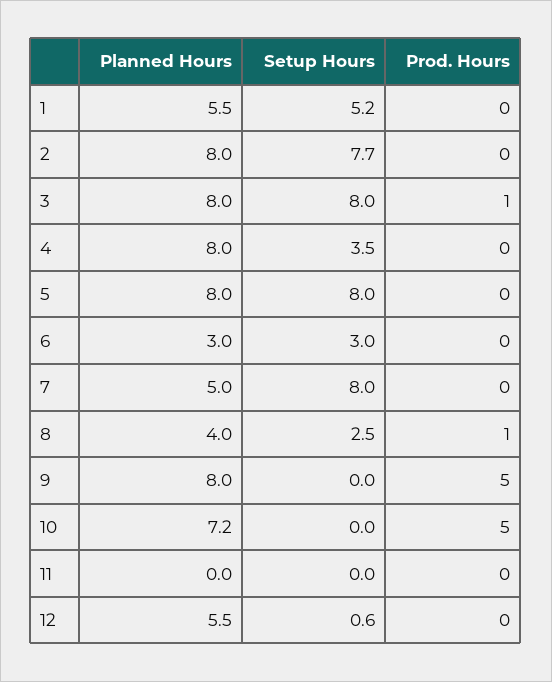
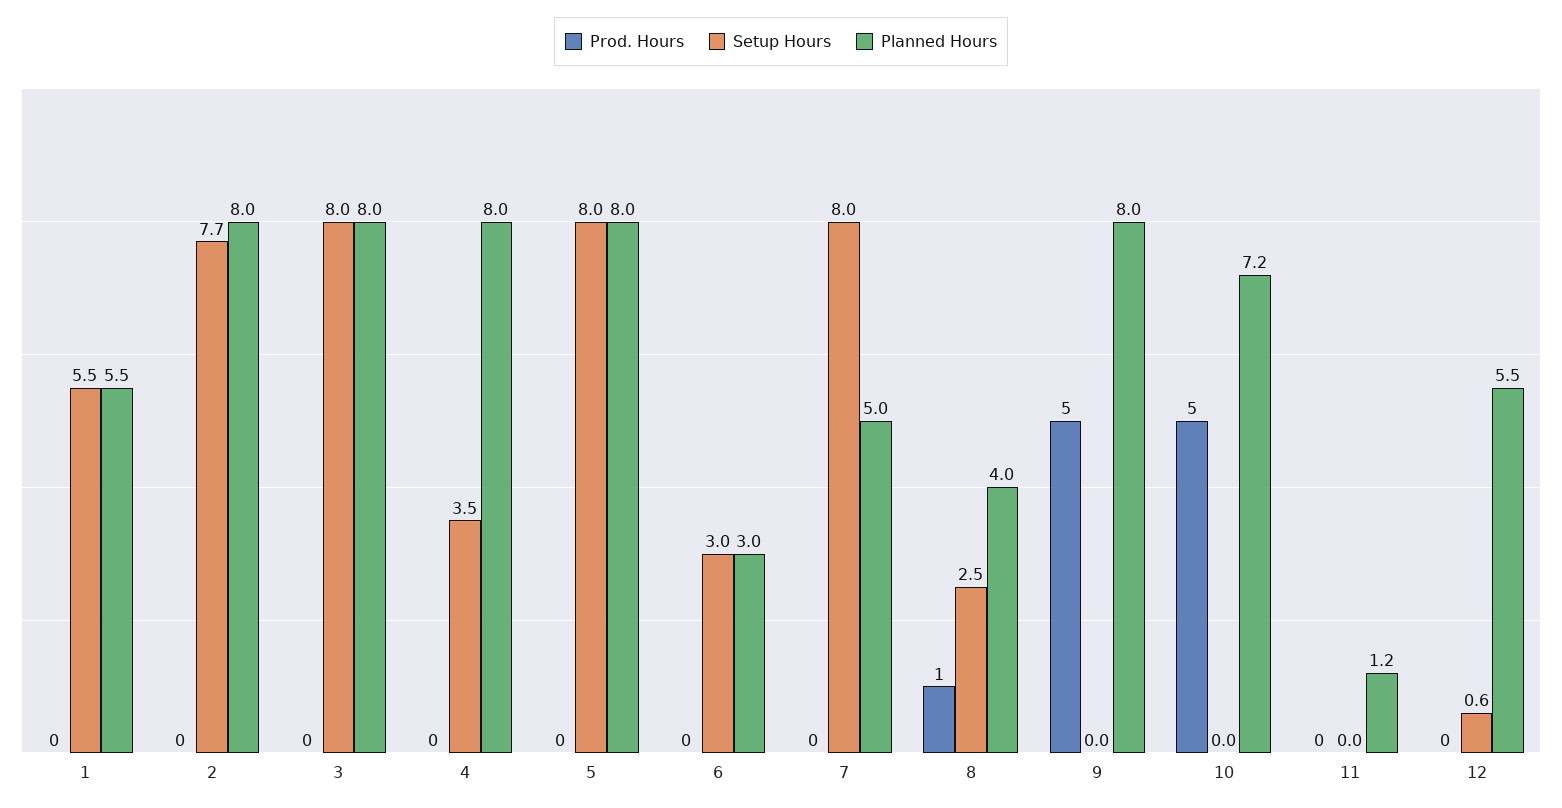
  {
    "Planned Hours": {
      "1": 5.5,
      "2": 8,
      "3": 8,
      "4": 8,
      "5": 8,
      "6": 3,
      "7": 5,
      "8": 4,
      "9": 8,
      "10": 7.2,
-     "11": 0,
+     "11": 1.2,
      "12": 5.5
    },
    "Setup Hours": {
-     "1": 5.2,
+     "1": 5.5,
      "2": 7.7,
      "3": 8,
      "4": 3.5,
      "5": 8,
      "6": 3,
      "7": 8,
      "8": 2.5,
      "9": 0,
      "10": 0,
      "11": 0,
      "12": 0.6
    },
    "Prod. Hours": {
      "1": 0,
      "2": 0,
-     "3": 1,
+     "3": 0,
      "4": 0,
      "5": 0,
      "6": 0,
      "7": 0,
      "8": 1,
      "9": 5,
      "10": 5,
      "11": 0,
      "12": 0
    }
  }

